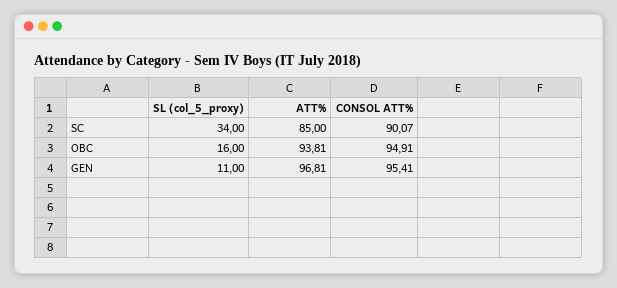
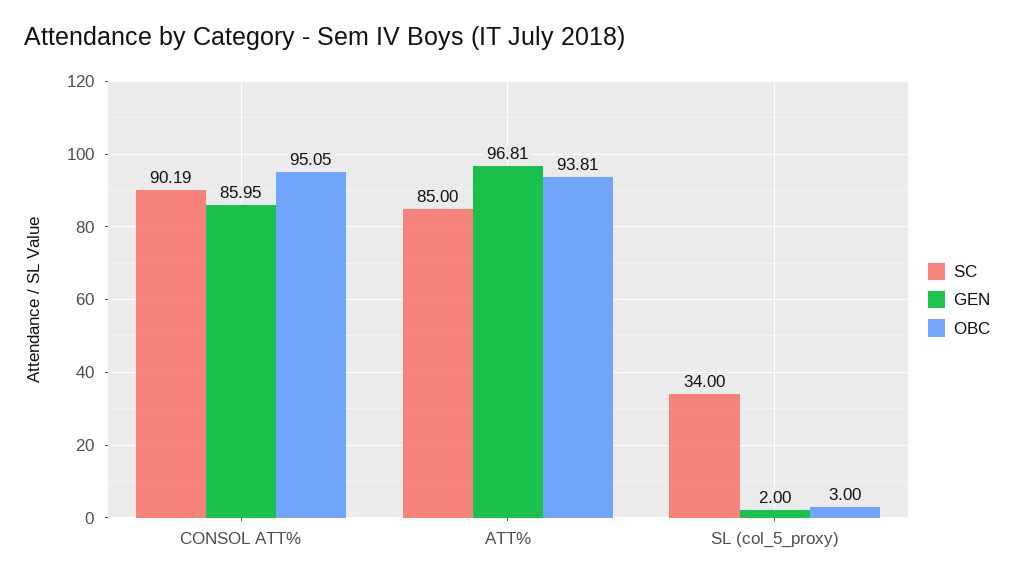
  {
    "SC": {
      "SL (col_5_proxy)": 34,
      "ATT%": 85,
-     "CONSOL ATT%": 90.07
+     "CONSOL ATT%": 90.19
    },
    "OBC": {
-     "SL (col_5_proxy)": 16,
+     "SL (col_5_proxy)": 3,
      "ATT%": 93.81,
-     "CONSOL ATT%": 94.91
+     "CONSOL ATT%": 95.05
    },
    "GEN": {
-     "SL (col_5_proxy)": 11,
+     "SL (col_5_proxy)": 2,
      "ATT%": 96.81,
-     "CONSOL ATT%": 95.41
+     "CONSOL ATT%": 85.95
    }
  }

